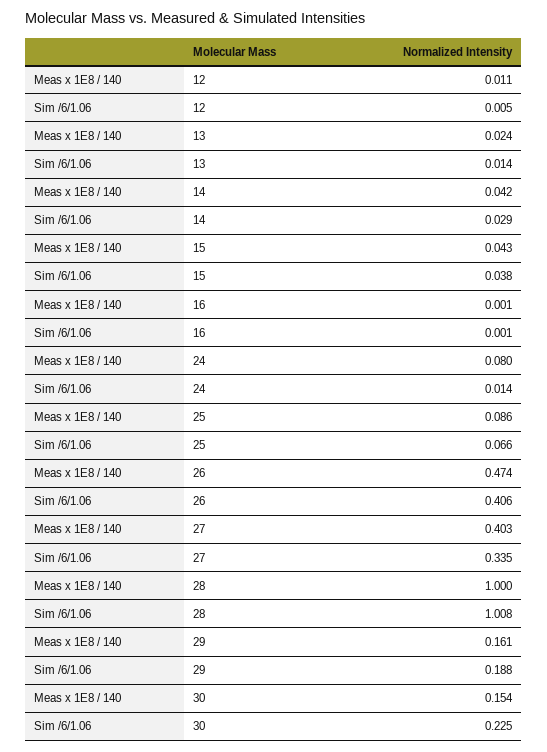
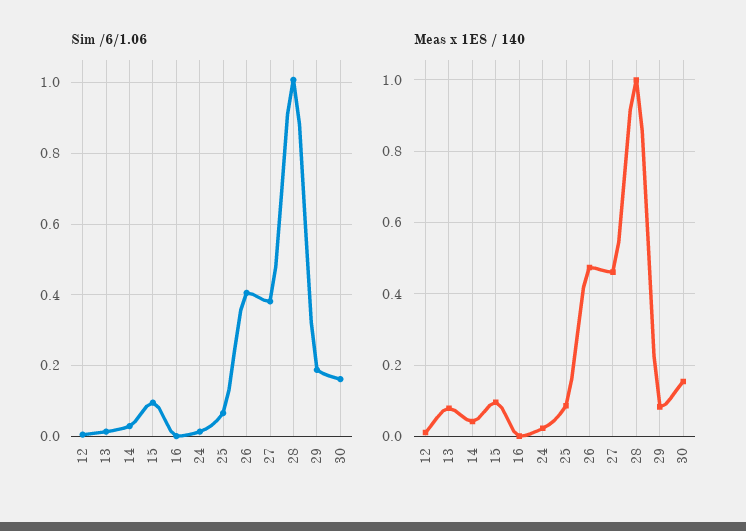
  {
    "Meas x 1E8 / 140": {
      "12": 0.011,
-     "13": 0.024,
+     "13": 0.08,
      "14": 0.042,
-     "15": 0.043,
+     "15": 0.1,
      "16": 0.001,
-     "24": 0.08,
+     "24": 0.02,
      "25": 0.086,
      "26": 0.474,
-     "27": 0.403,
+     "27": 0.46,
      "28": 1,
-     "29": 0.161,
+     "29": 0.08,
      "30": 0.154
    },
    "Sim /6/1.06": {
      "12": 0.005,
      "13": 0.014,
      "14": 0.029,
-     "15": 0.038,
+     "15": 0.1,
      "16": 0.001,
      "24": 0.014,
      "25": 0.066,
      "26": 0.406,
-     "27": 0.335,
+     "27": 0.38,
      "28": 1.008,
      "29": 0.188,
-     "30": 0.225
+     "30": 0.16
    }
  }

